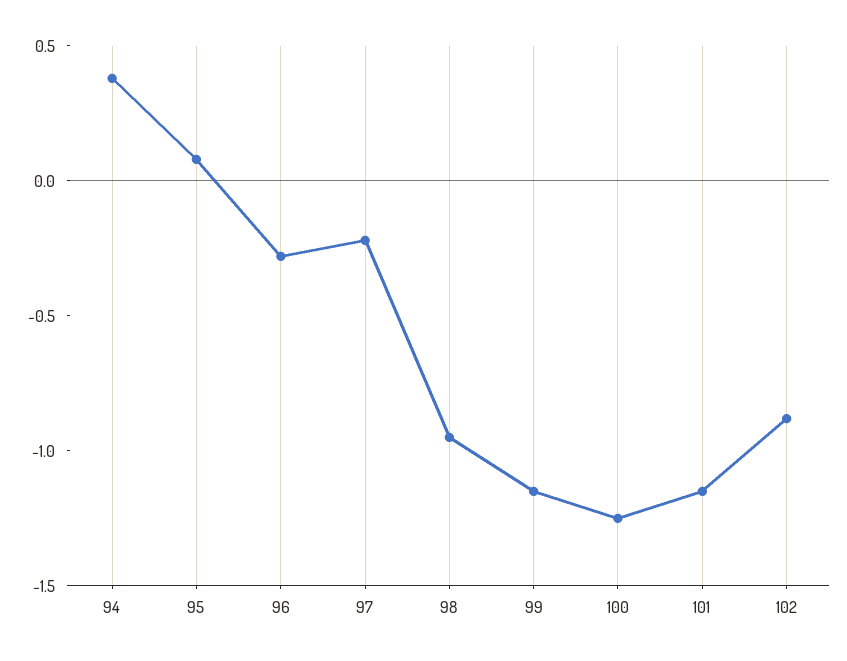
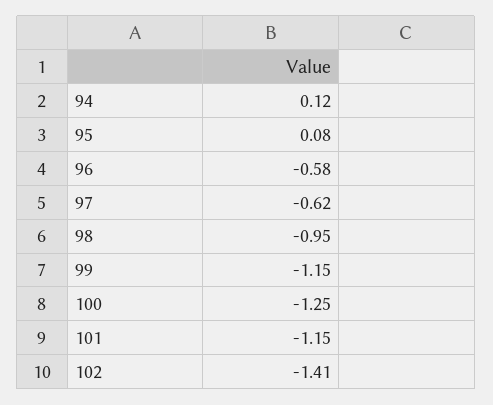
  {
-   "94": 0.4,
+   "94": 0.12,
    "95": 0.08,
-   "96": -0.3,
+   "96": -0.58,
-   "97": -0.2,
+   "97": -0.62,
    "98": -0.95,
    "99": -1.15,
    "100": -1.25,
    "101": -1.15,
-   "102": -0.9
+   "102": -1.41
  }

